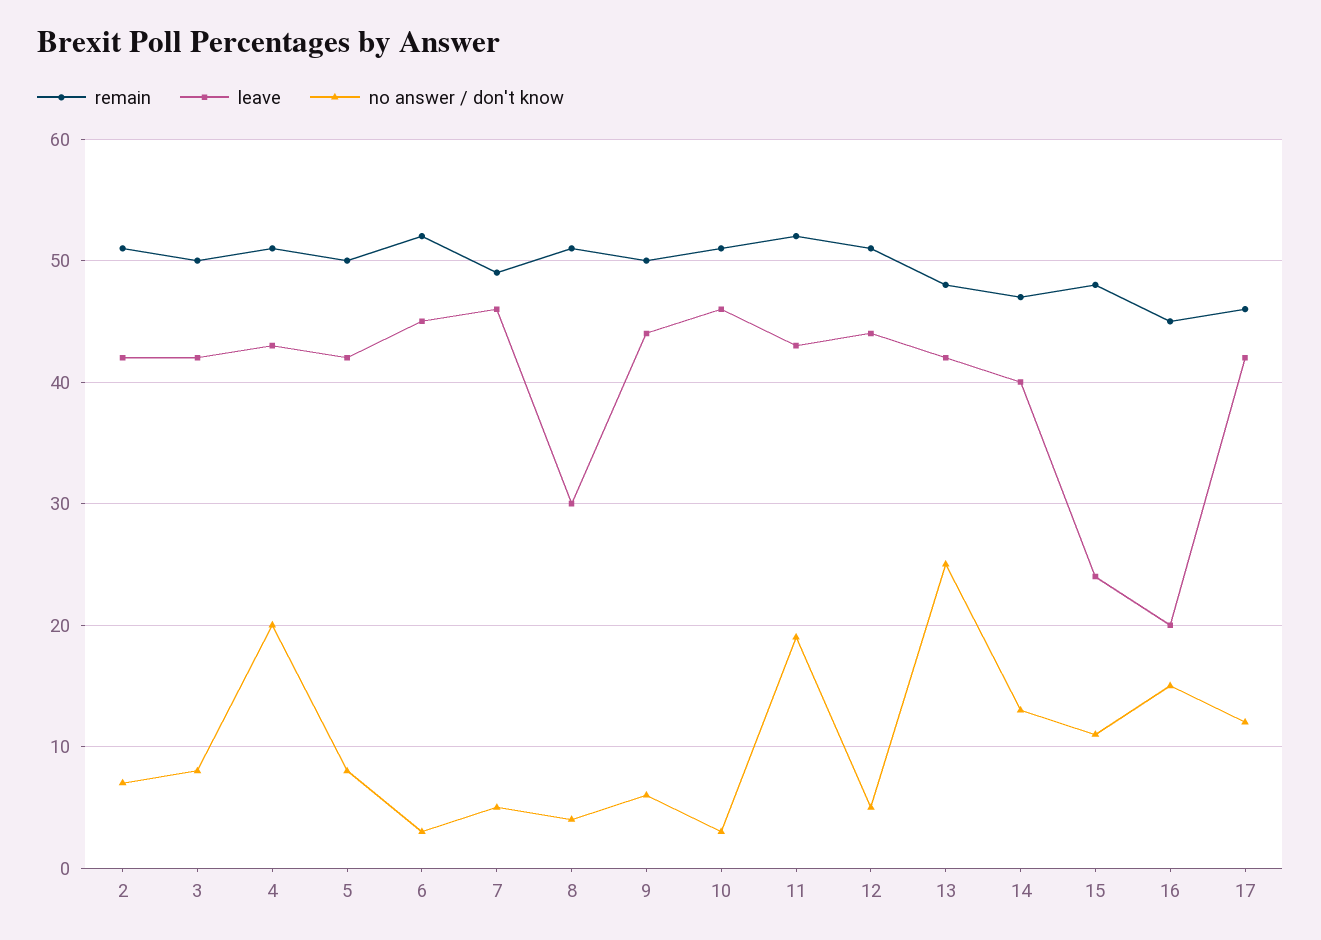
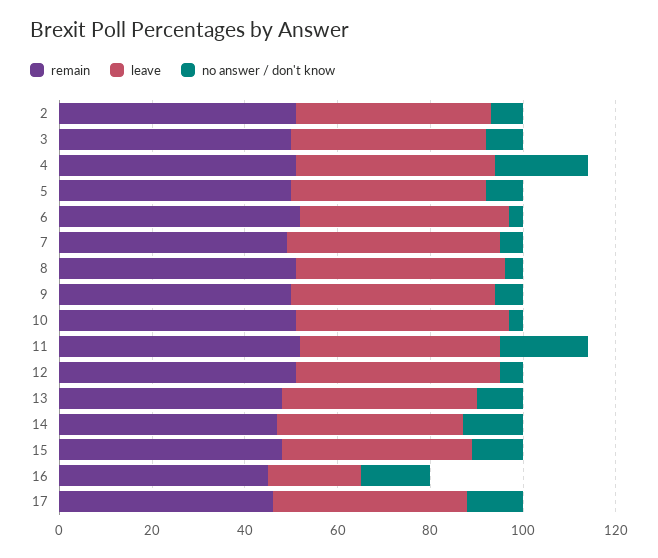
  {
    "remain": {
      "2": 51,
      "3": 50,
      "4": 51,
      "5": 50,
      "6": 52,
      "7": 49,
      "8": 51,
      "9": 50,
      "10": 51,
      "11": 52,
      "12": 51,
      "13": 48,
      "14": 47,
      "15": 48,
      "16": 45,
      "17": 46
    },
    "leave": {
      "2": 42,
      "3": 42,
      "4": 43,
      "5": 42,
      "6": 45,
      "7": 46,
-     "8": 30,
+     "8": 45,
      "9": 44,
      "10": 46,
      "11": 43,
      "12": 44,
      "13": 42,
      "14": 40,
-     "15": 24,
+     "15": 40,
      "16": 20,
      "17": 42
    },
    "no answer / don't know": {
      "2": 7,
      "3": 8,
      "4": 20,
      "5": 8,
      "6": 3,
      "7": 5,
      "8": 4,
      "9": 6,
      "10": 3,
      "11": 19,
      "12": 5,
-     "13": 25,
+     "13": 10,
      "14": 13,
      "15": 11,
      "16": 15,
      "17": 12
    }
  }

